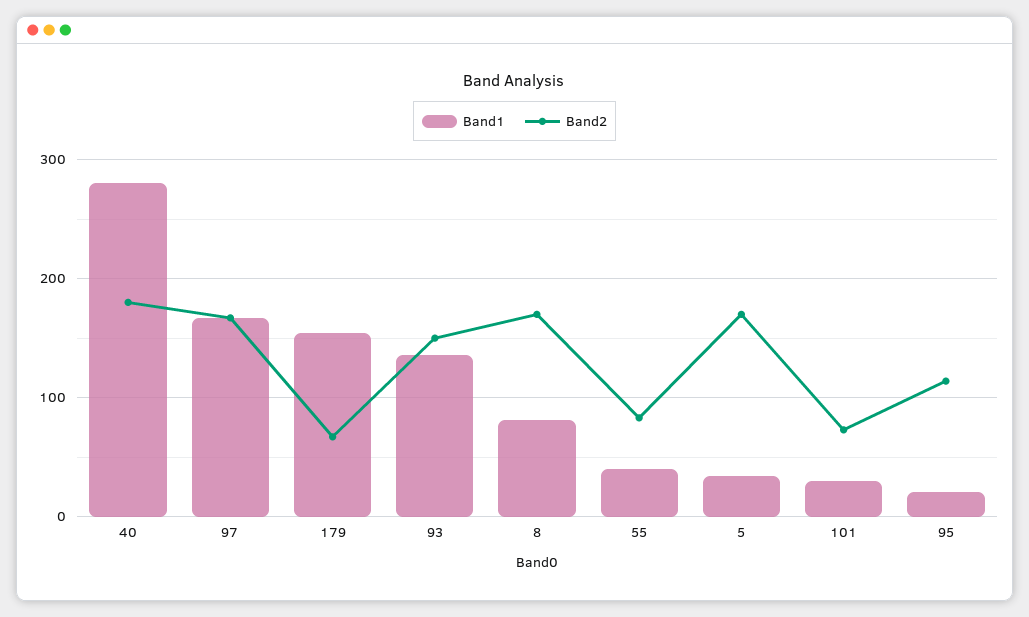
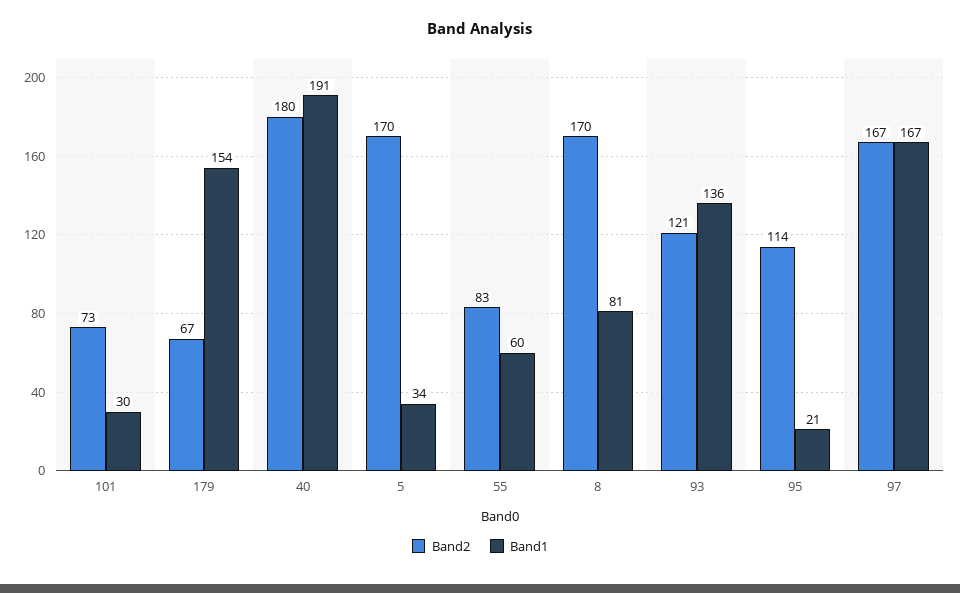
  {
    "Band1": {
-     "40": 280,
+     "40": 191,
      "97": 167,
      "179": 154,
      "93": 136,
      "8": 81,
-     "55": 40,
+     "55": 60,
      "5": 34,
      "101": 30,
      "95": 21
    },
    "Band2": {
      "40": 180,
      "97": 167,
      "179": 67,
-     "93": 150,
+     "93": 121,
      "8": 170,
      "55": 83,
      "5": 170,
      "101": 73,
      "95": 114
    }
  }

